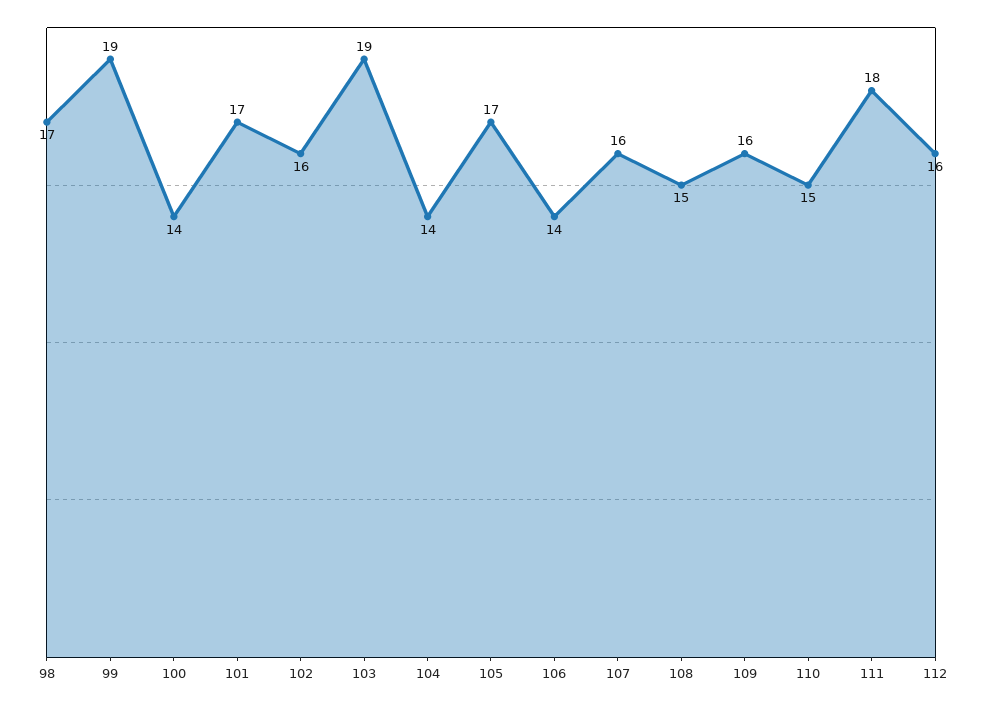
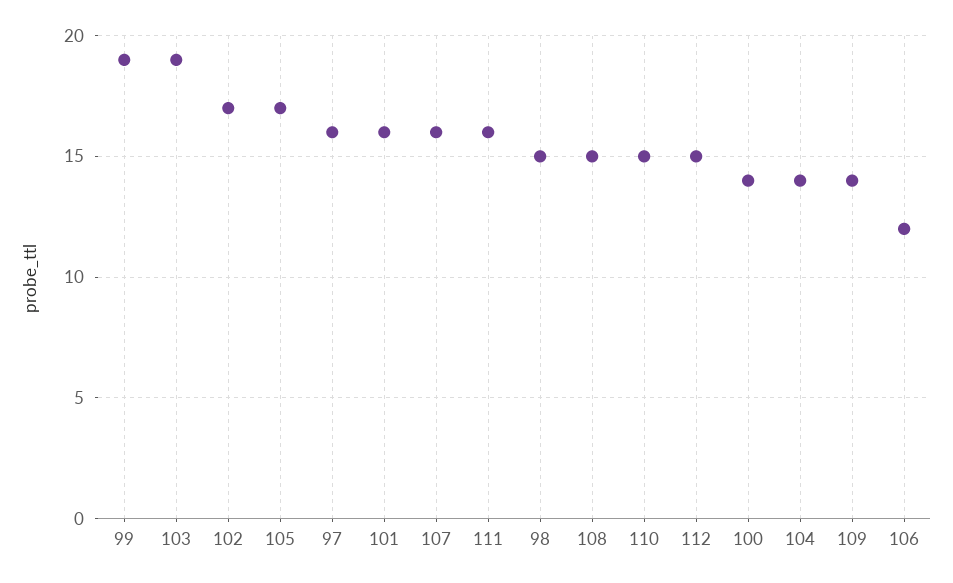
  {
-   "98": 17,
+   "98": 15,
    "99": 19,
    "100": 14,
-   "101": 17,
+   "101": 16,
-   "102": 16,
+   "102": 17,
    "103": 19,
    "104": 14,
    "105": 17,
-   "106": 14,
+   "106": 12,
    "107": 16,
    "108": 15,
-   "109": 16,
+   "109": 14,
    "110": 15,
-   "111": 18,
+   "111": 16,
-   "112": 16
+   "112": 15,
+   "97": 16
  }

